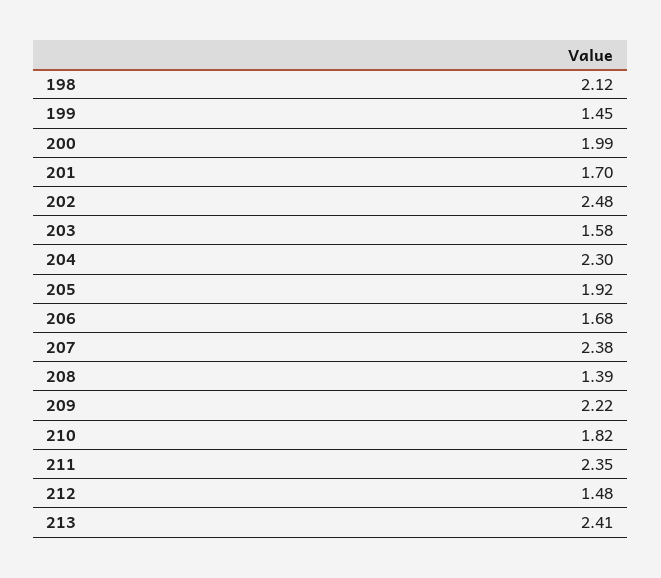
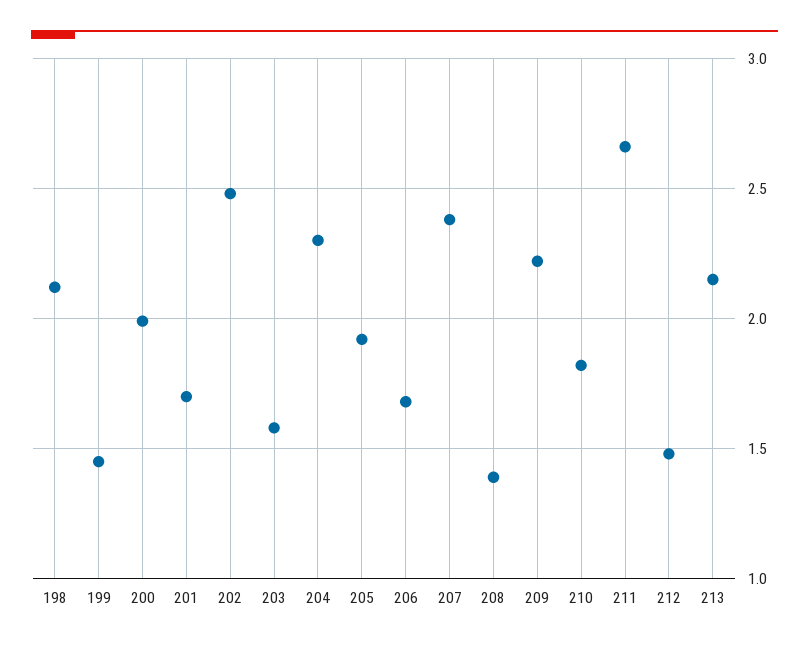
  {
    "198": 2.12,
    "199": 1.45,
    "200": 1.99,
    "201": 1.7,
    "202": 2.48,
    "203": 1.58,
    "204": 2.3,
    "205": 1.92,
    "206": 1.68,
    "207": 2.38,
    "208": 1.39,
    "209": 2.22,
    "210": 1.82,
-   "211": 2.35,
+   "211": 2.65,
    "212": 1.48,
-   "213": 2.41
+   "213": 2.15
  }

